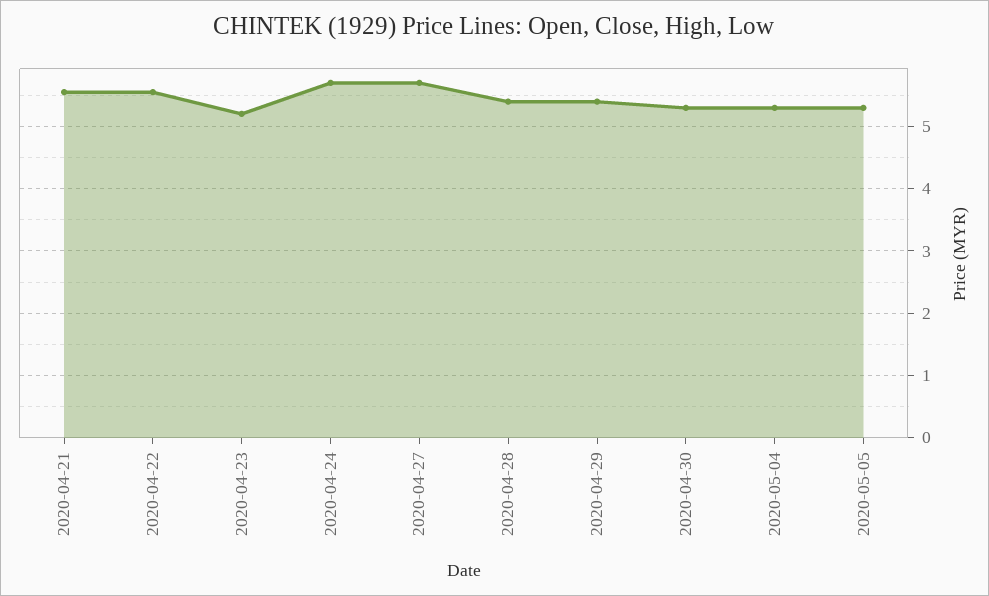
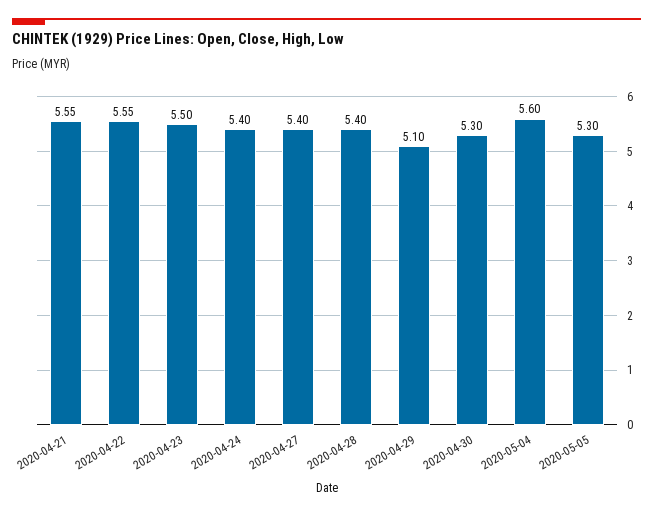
  {
    "2020-04-21": 5.55,
    "2020-04-22": 5.55,
-   "2020-04-23": 5.2,
+   "2020-04-23": 5.5,
-   "2020-04-24": 5.7,
+   "2020-04-24": 5.4,
-   "2020-04-27": 5.7,
+   "2020-04-27": 5.4,
    "2020-04-28": 5.4,
-   "2020-04-29": 5.4,
+   "2020-04-29": 5.1,
    "2020-04-30": 5.3,
-   "2020-05-04": 5.3,
+   "2020-05-04": 5.6,
    "2020-05-05": 5.3
  }

